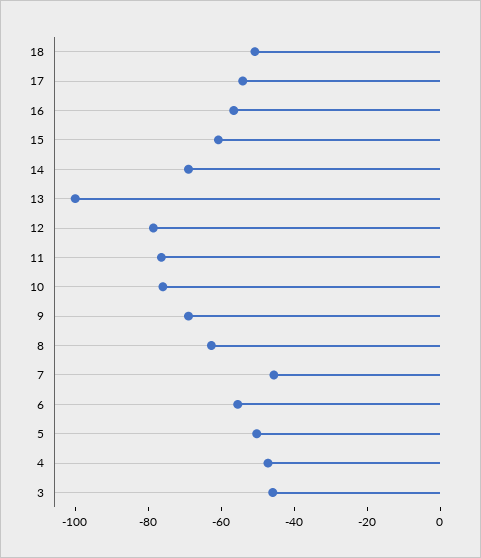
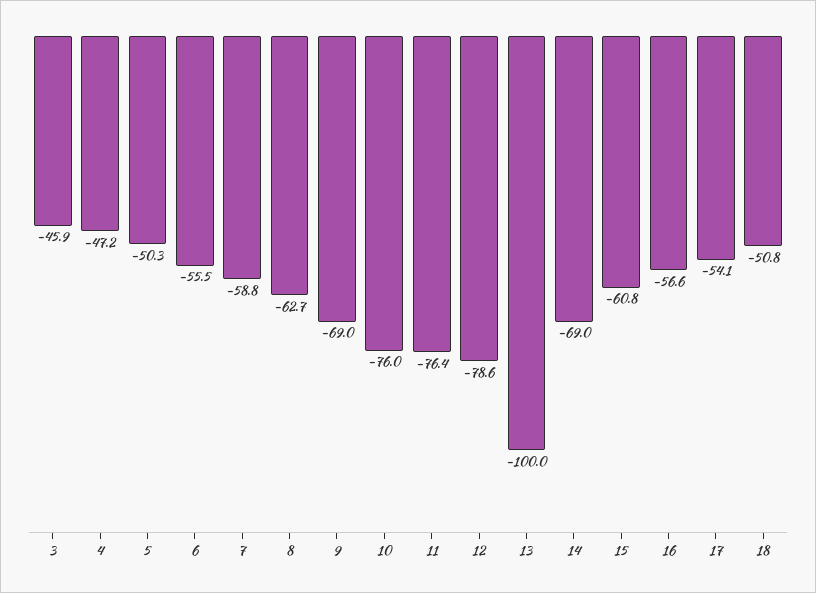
  {
    "18": -50.8,
    "17": -54.1,
    "16": -56.6,
    "15": -60.8,
    "14": -69,
    "13": -100,
    "12": -78.6,
    "11": -76.4,
    "10": -76,
    "9": -69,
    "8": -62.7,
-   "7": -45,
+   "7": -58.8,
    "6": -55.5,
    "5": -50.3,
    "4": -47.2,
    "3": -45.9
  }

